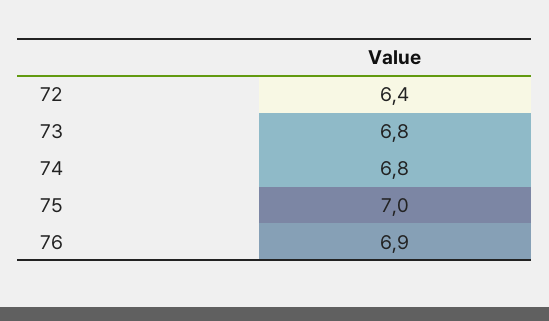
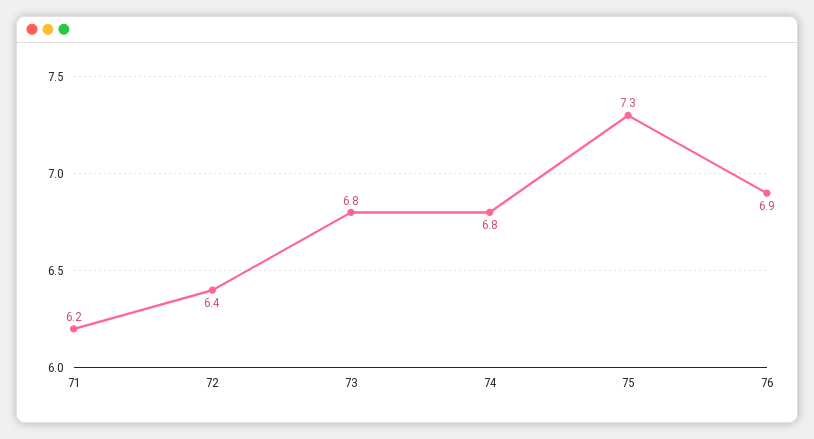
  {
    "72": 6.4,
    "73": 6.8,
    "74": 6.8,
-   "75": 7,
+   "75": 7.3,
-   "76": 6.9
+   "76": 6.9,
+   "71": 6.2
  }

